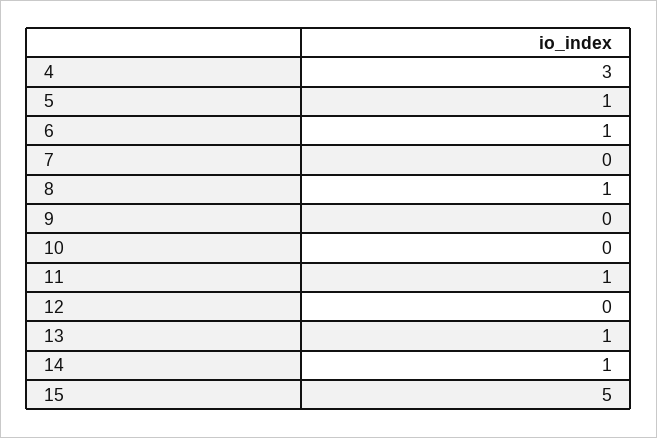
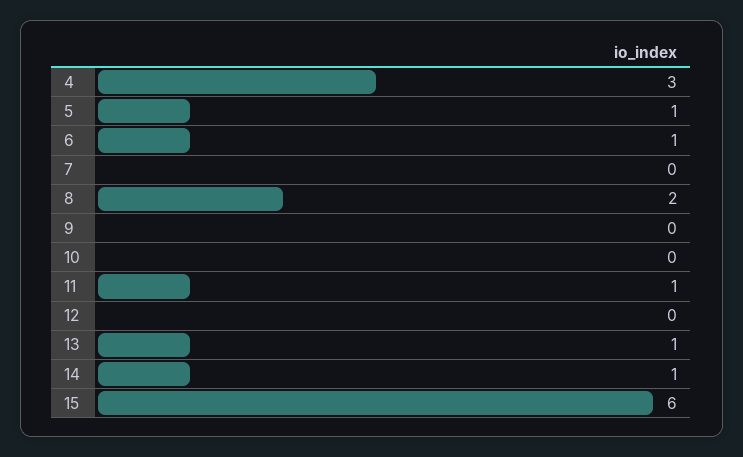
  {
    "4": 3,
    "5": 1,
    "6": 1,
    "7": 0,
-   "8": 1,
+   "8": 2,
    "9": 0,
    "10": 0,
    "11": 1,
    "12": 0,
    "13": 1,
    "14": 1,
-   "15": 5
+   "15": 6
  }

